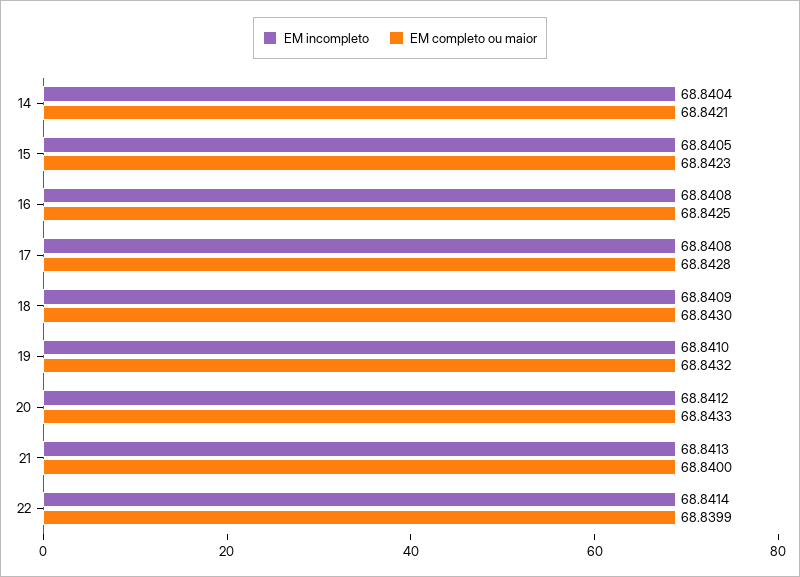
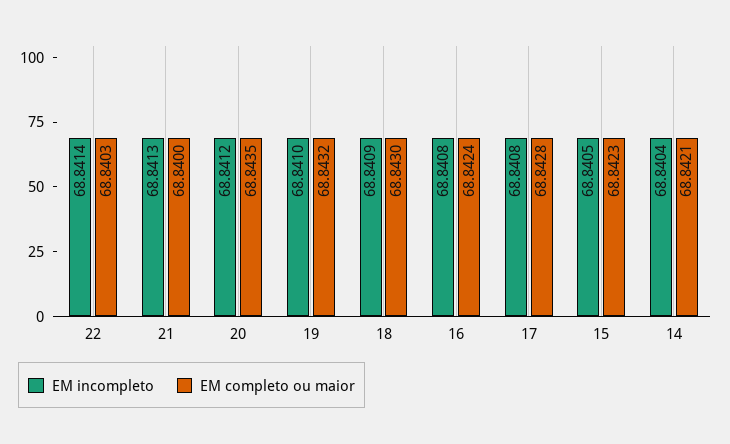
  {
    "EM incompleto": {
      "14": 68.8404,
      "15": 68.8405,
      "16": 68.8408,
      "17": 68.8408,
      "18": 68.8409,
      "19": 68.841,
      "20": 68.8412,
      "21": 68.8413,
      "22": 68.8414
    },
    "EM completo ou maior": {
      "14": 68.8421,
      "15": 68.8423,
-     "16": 68.8425,
+     "16": 68.8424,
      "17": 68.8428,
      "18": 68.843,
      "19": 68.8432,
-     "20": 68.8433,
+     "20": 68.8435,
      "21": 68.84,
-     "22": 68.8399
+     "22": 68.8403
    }
  }

